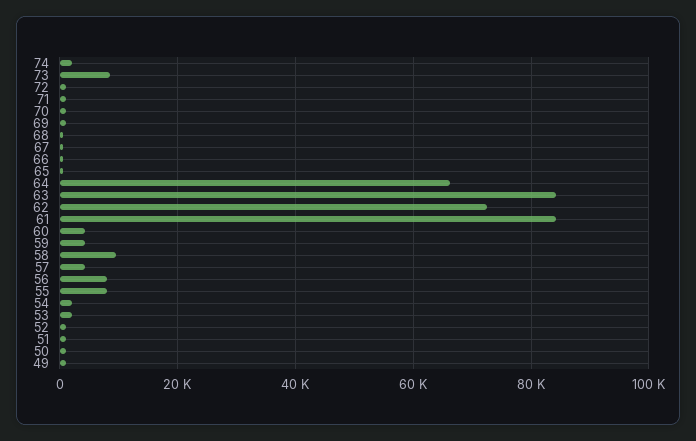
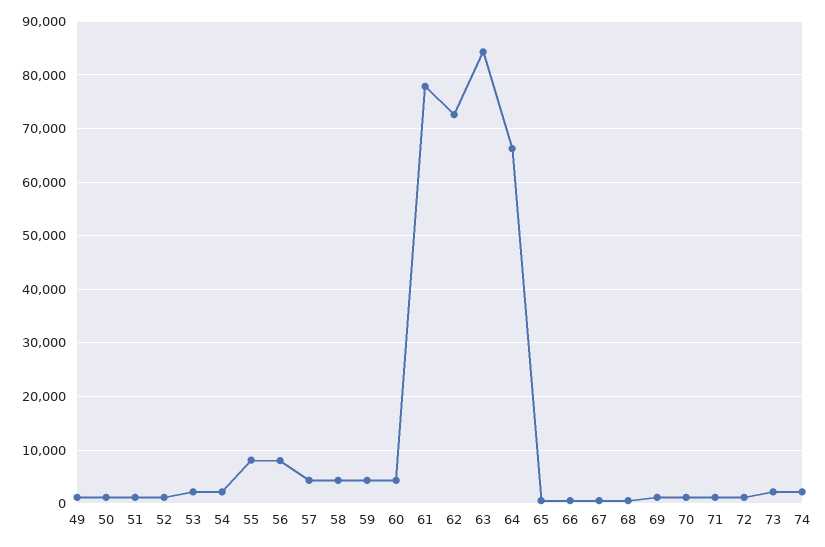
  {
    "74": 2000,
-   "73": 8000,
+   "73": 2000,
    "72": 2000,
    "71": 2000,
    "70": 2000,
    "69": 2000,
    "68": 0,
    "67": 0,
    "66": 0,
    "65": 0,
    "64": 66000,
    "63": 84000,
    "62": 72000,
-   "61": 84000,
+   "61": 78000,
    "60": 4000,
    "59": 4000,
-   "58": 10000,
+   "58": 4000,
    "57": 4000,
    "56": 8000,
    "55": 8000,
    "54": 2000,
    "53": 2000,
    "52": 2000,
    "51": 2000,
    "50": 2000,
    "49": 2000
  }

